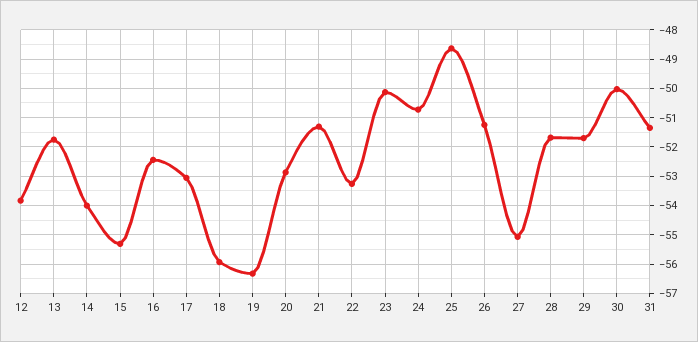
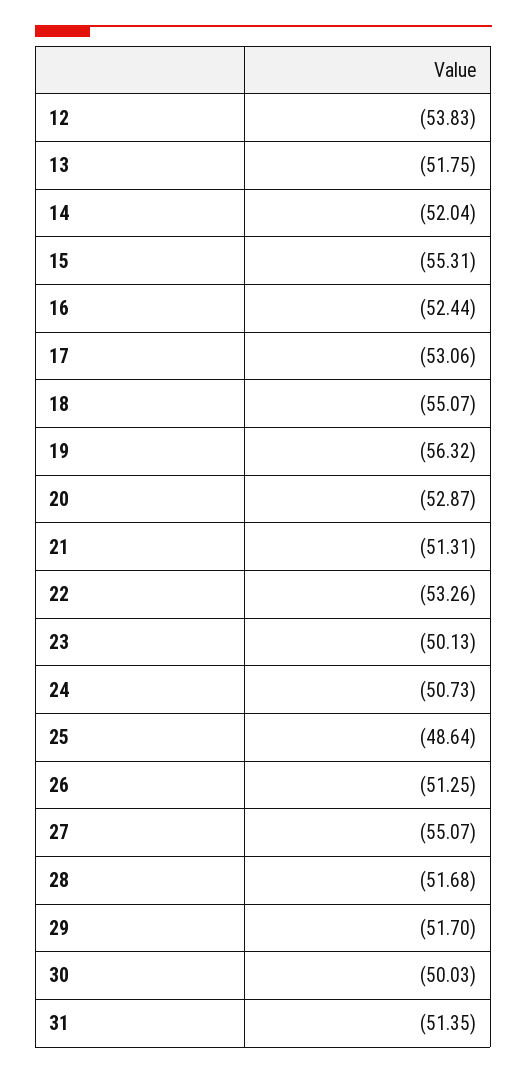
  {
    "12": -53.83,
    "13": -51.75,
-   "14": -54,
+   "14": -52.04,
    "15": -55.31,
    "16": -52.44,
    "17": -53.06,
-   "18": -56,
+   "18": -55.07,
    "19": -56.32,
    "20": -52.87,
    "21": -51.31,
    "22": -53.26,
    "23": -50.13,
    "24": -50.73,
    "25": -48.64,
    "26": -51.25,
    "27": -55.07,
    "28": -51.68,
    "29": -51.7,
    "30": -50.03,
    "31": -51.35
  }

